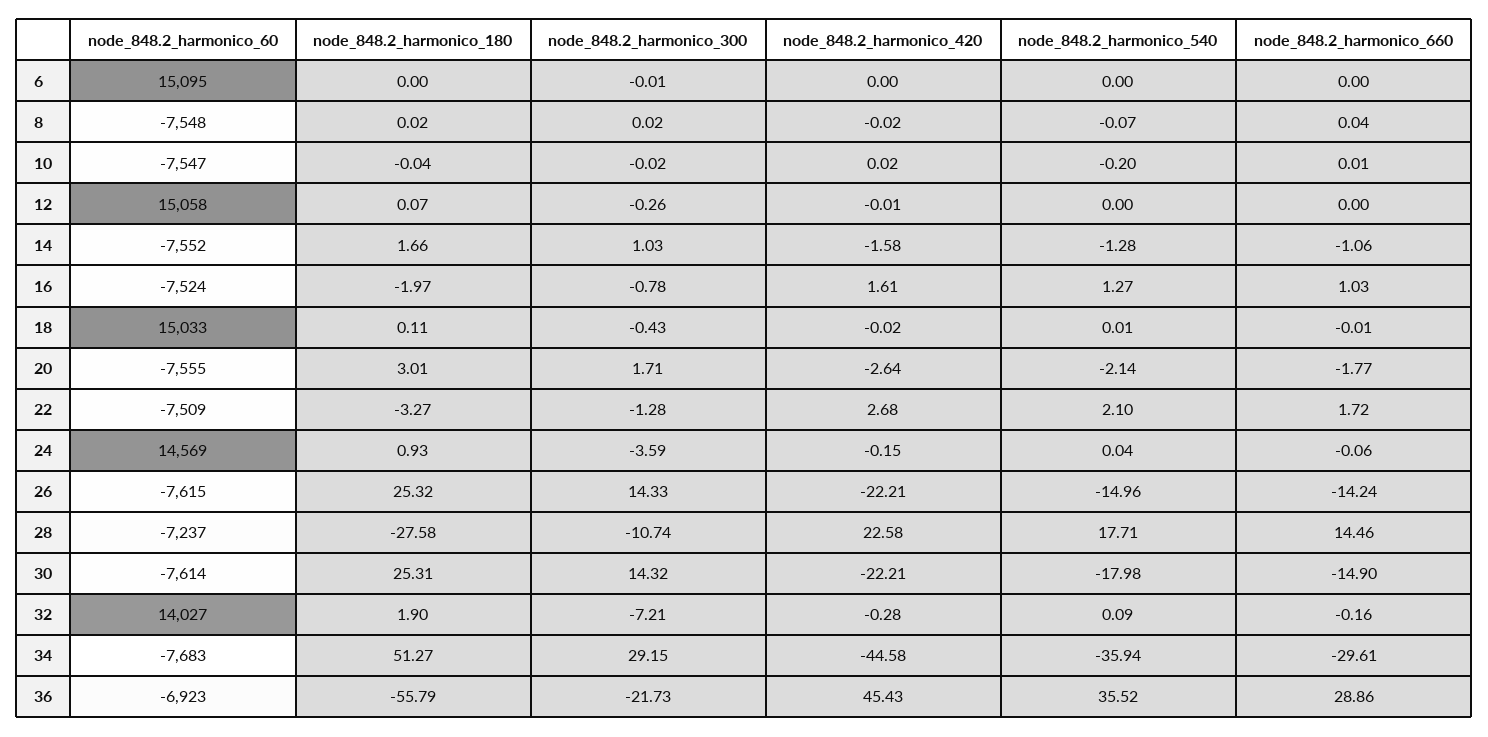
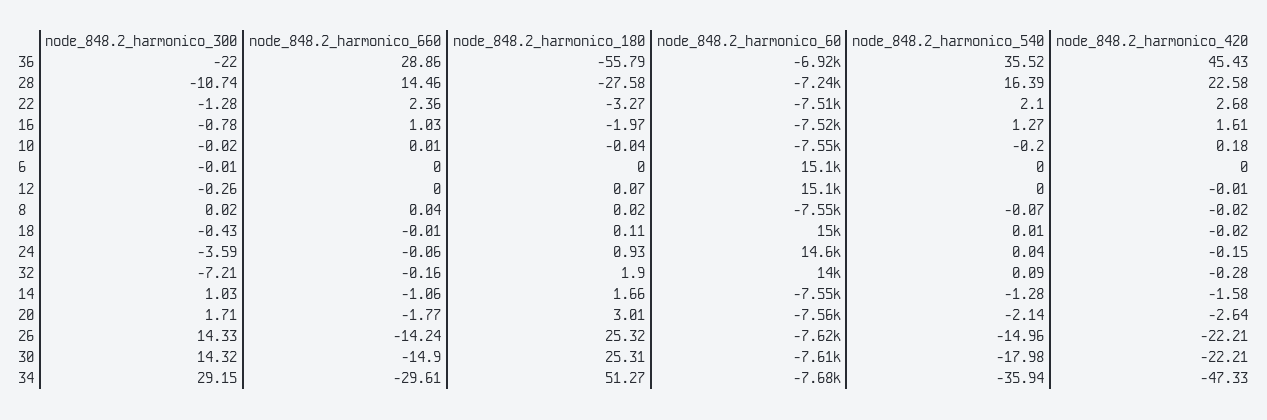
  {
    "node_848.2_harmonico_60": {
      "6": 15095,
      "8": -7548,
      "10": -7547,
      "12": 15058,
      "14": -7552,
      "16": -7524,
      "18": 15033,
      "20": -7555,
      "22": -7509,
      "24": 14569,
      "26": -7615,
      "28": -7237,
      "30": -7614,
      "32": 14027,
      "34": -7683,
      "36": -6923
    },
    "node_848.2_harmonico_180": {
      "6": 0,
      "8": 0.02,
      "10": -0.04,
      "12": 0.07,
      "14": 1.66,
      "16": -1.97,
      "18": 0.11,
      "20": 3.01,
      "22": -3.27,
      "24": 0.93,
      "26": 25.32,
      "28": -27.58,
      "30": 25.31,
      "32": 1.9,
      "34": 51.27,
      "36": -55.79
    },
    "node_848.2_harmonico_300": {
      "6": -0.01,
      "8": 0.02,
      "10": -0.02,
      "12": -0.26,
      "14": 1.03,
      "16": -0.78,
      "18": -0.43,
      "20": 1.71,
      "22": -1.28,
      "24": -3.59,
      "26": 14.33,
      "28": -10.74,
      "30": 14.32,
      "32": -7.21,
      "34": 29.15,
-     "36": -21.73
+     "36": -22
    },
    "node_848.2_harmonico_420": {
      "6": 0,
      "8": -0.02,
-     "10": 0.02,
+     "10": 0.18,
      "12": -0.01,
      "14": -1.58,
      "16": 1.61,
      "18": -0.02,
      "20": -2.64,
      "22": 2.68,
      "24": -0.15,
      "26": -22.21,
      "28": 22.58,
      "30": -22.21,
      "32": -0.28,
-     "34": -44.58,
+     "34": -47.33,
      "36": 45.43
    },
    "node_848.2_harmonico_540": {
      "6": 0,
      "8": -0.07,
      "10": -0.2,
      "12": 0,
      "14": -1.28,
      "16": 1.27,
      "18": 0.01,
      "20": -2.14,
      "22": 2.1,
      "24": 0.04,
      "26": -14.96,
-     "28": 17.71,
+     "28": 16.39,
      "30": -17.98,
      "32": 0.09,
      "34": -35.94,
      "36": 35.52
    },
    "node_848.2_harmonico_660": {
      "6": 0,
      "8": 0.04,
      "10": 0.01,
      "12": 0,
      "14": -1.06,
      "16": 1.03,
      "18": -0.01,
      "20": -1.77,
-     "22": 1.72,
+     "22": 2.36,
      "24": -0.06,
      "26": -14.24,
      "28": 14.46,
      "30": -14.9,
      "32": -0.16,
      "34": -29.61,
      "36": 28.86
    }
  }

